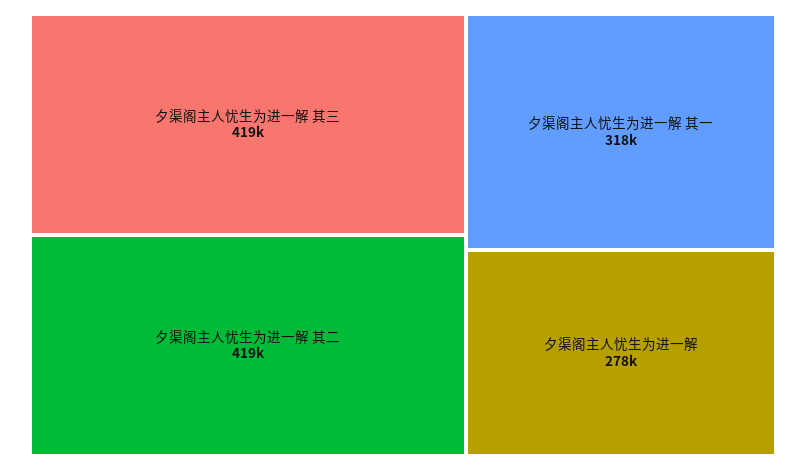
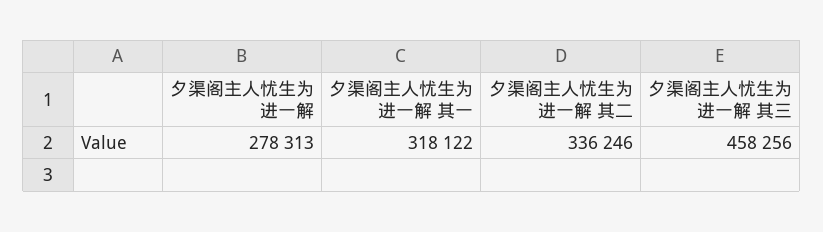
  {
-   "夕渠阁主人忧生为进一解 其三": 419000,
+   "夕渠阁主人忧生为进一解 其三": 458256,
-   "夕渠阁主人忧生为进一解 其二": 419000,
+   "夕渠阁主人忧生为进一解 其二": 336246,
    "夕渠阁主人忧生为进一解 其一": 318122,
    "夕渠阁主人忧生为进一解": 278313
  }

